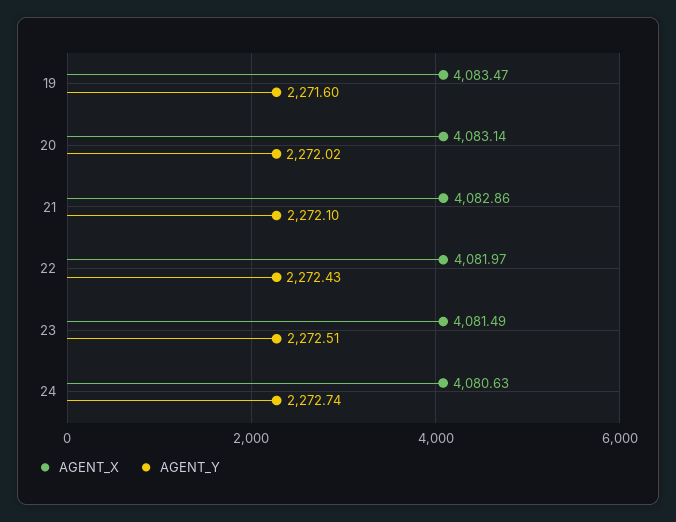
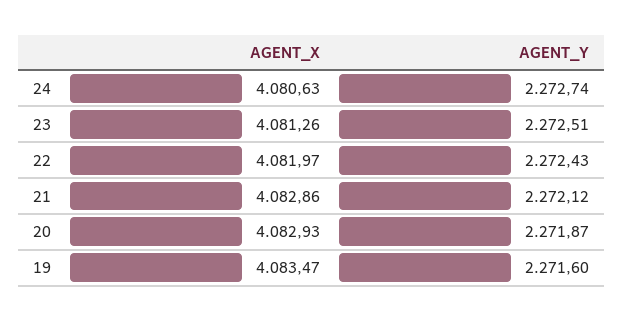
  {
    "AGENT_X": {
      "19": 4083.47,
-     "20": 4083.14,
+     "20": 4082.93,
      "21": 4082.86,
      "22": 4081.97,
-     "23": 4081.49,
+     "23": 4081.26,
      "24": 4080.63
    },
    "AGENT_Y": {
      "19": 2271.6,
-     "20": 2272.02,
+     "20": 2271.87,
-     "21": 2272.1,
+     "21": 2272.12,
      "22": 2272.43,
      "23": 2272.51,
      "24": 2272.74
    }
  }

